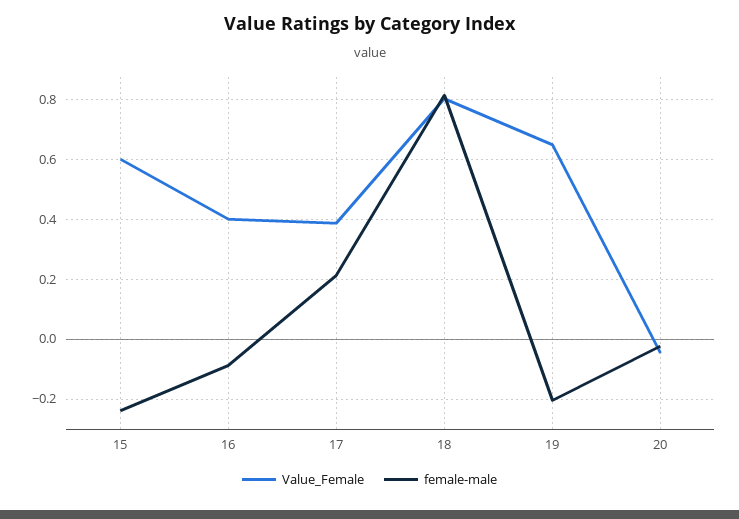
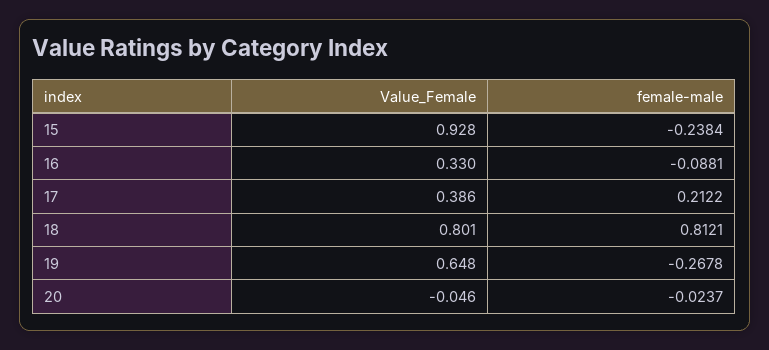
  {
    "Value_Female": {
-     "15": 0.6,
+     "15": 0.928,
-     "16": 0.4,
+     "16": 0.33,
      "17": 0.386,
      "18": 0.801,
      "19": 0.648,
      "20": -0.046
    },
    "female-male": {
      "15": -0.2384,
      "16": -0.0881,
      "17": 0.2122,
      "18": 0.8121,
-     "19": -0.2,
+     "19": -0.2678,
      "20": -0.0237
    }
  }

